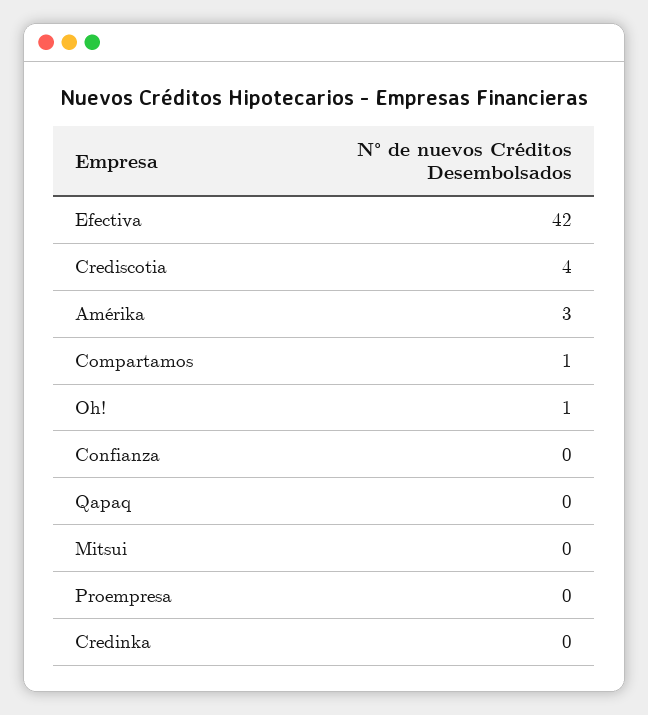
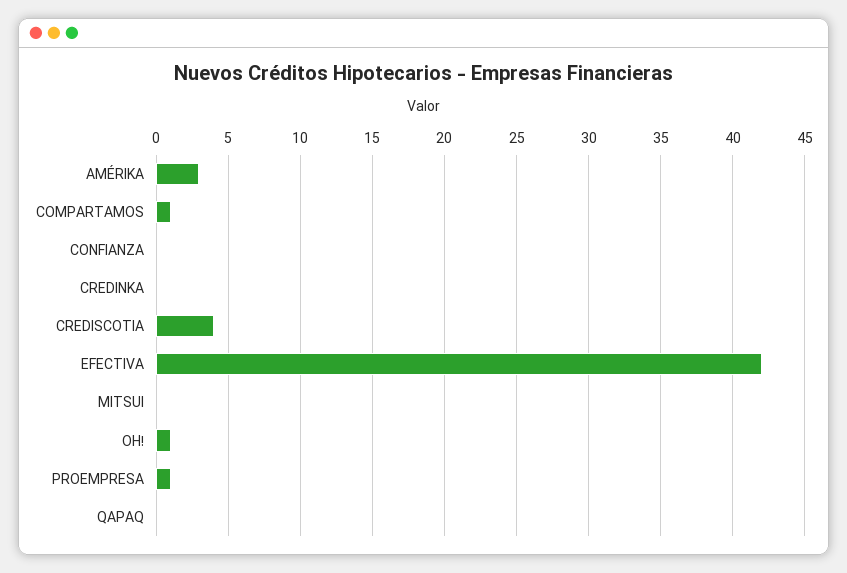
  {
    "Efectiva": 42,
    "Crediscotia": 4,
    "Amérika": 3,
    "Compartamos": 1,
    "Oh!": 1,
    "Confianza": 0,
    "Qapaq": 0,
    "Mitsui": 0,
-   "Proempresa": 0,
+   "Proempresa": 1,
    "Credinka": 0
  }

